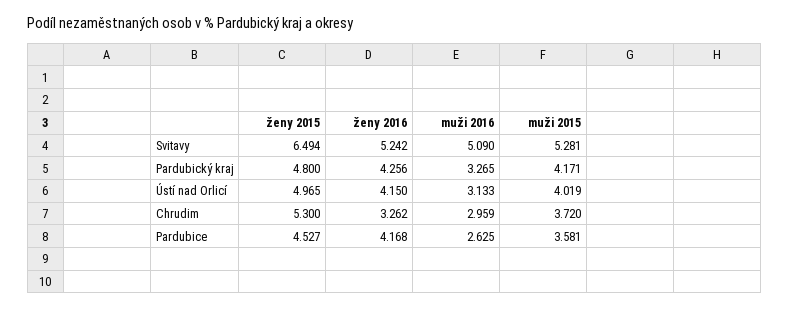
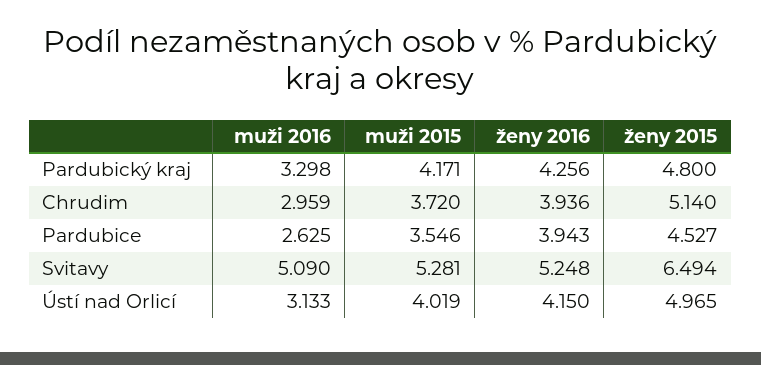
  {
    "ženy 2015": {
      "Svitavy": 6.494,
      "Pardubický kraj": 4.8,
      "Ústí nad Orlicí": 4.965,
-     "Chrudim": 5.3,
+     "Chrudim": 5.14,
      "Pardubice": 4.527
    },
    "ženy 2016": {
-     "Svitavy": 5.242,
+     "Svitavy": 5.248,
      "Pardubický kraj": 4.256,
      "Ústí nad Orlicí": 4.15,
-     "Chrudim": 3.262,
+     "Chrudim": 3.936,
-     "Pardubice": 4.168
+     "Pardubice": 3.943
    },
    "muži 2016": {
      "Svitavy": 5.09,
-     "Pardubický kraj": 3.265,
+     "Pardubický kraj": 3.298,
      "Ústí nad Orlicí": 3.133,
      "Chrudim": 2.959,
      "Pardubice": 2.625
    },
    "muži 2015": {
      "Svitavy": 5.281,
      "Pardubický kraj": 4.171,
      "Ústí nad Orlicí": 4.019,
      "Chrudim": 3.72,
-     "Pardubice": 3.581
+     "Pardubice": 3.546
    }
  }

